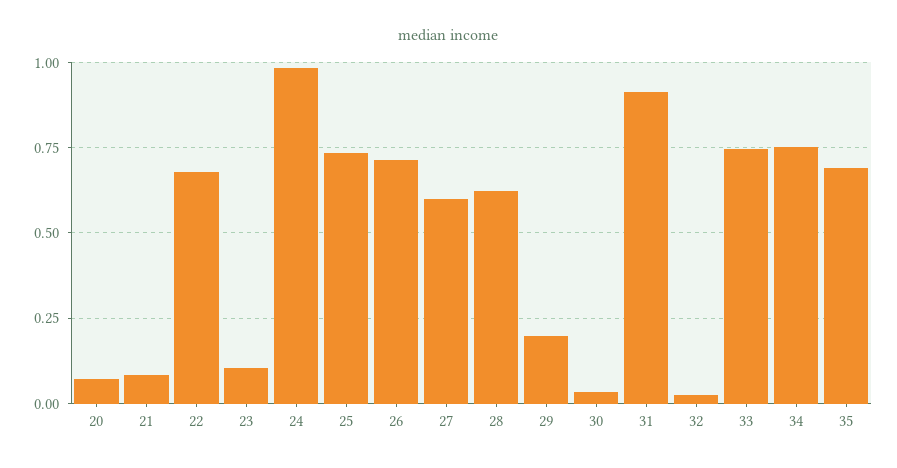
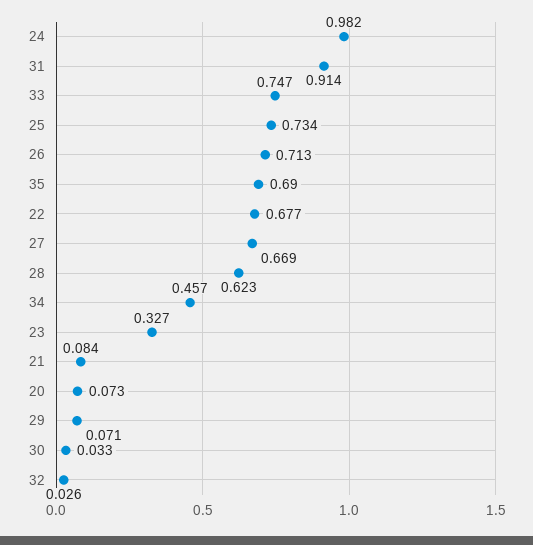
  {
    "20": 0.073,
    "21": 0.084,
    "22": 0.677,
-   "23": 0.1,
+   "23": 0.327,
    "24": 0.982,
    "25": 0.734,
    "26": 0.713,
-   "27": 0.6,
+   "27": 0.669,
    "28": 0.623,
-   "29": 0.2,
+   "29": 0.071,
    "30": 0.033,
    "31": 0.914,
    "32": 0.026,
    "33": 0.747,
-   "34": 0.75,
+   "34": 0.457,
    "35": 0.69
  }

